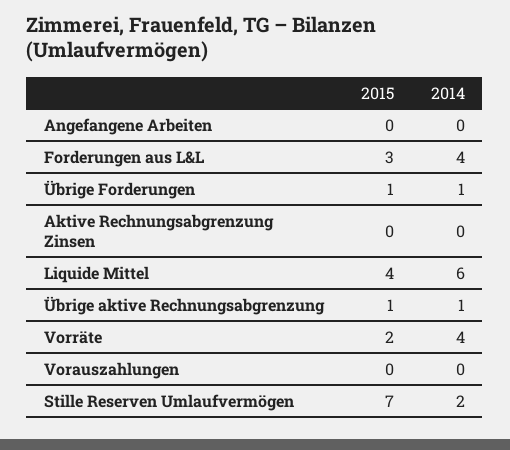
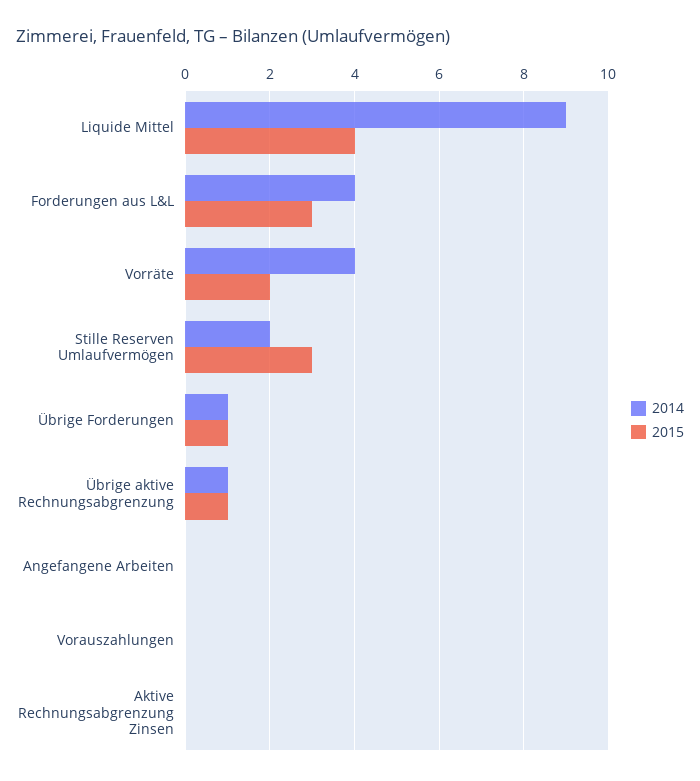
  {
    "2015": {
      "Angefangene Arbeiten": 0,
      "Forderungen aus L&L": 3,
      "Übrige Forderungen": 1,
      "Aktive Rechnungsabgrenzung Zinsen": 0,
      "Liquide Mittel": 4,
      "Übrige aktive Rechnungsabgrenzung": 1,
      "Vorräte": 2,
      "Vorauszahlungen": 0,
-     "Stille Reserven Umlaufvermögen": 7
+     "Stille Reserven Umlaufvermögen": 3
    },
    "2014": {
      "Angefangene Arbeiten": 0,
      "Forderungen aus L&L": 4,
      "Übrige Forderungen": 1,
      "Aktive Rechnungsabgrenzung Zinsen": 0,
-     "Liquide Mittel": 6,
+     "Liquide Mittel": 9,
      "Übrige aktive Rechnungsabgrenzung": 1,
      "Vorräte": 4,
      "Vorauszahlungen": 0,
      "Stille Reserven Umlaufvermögen": 2
    }
  }

